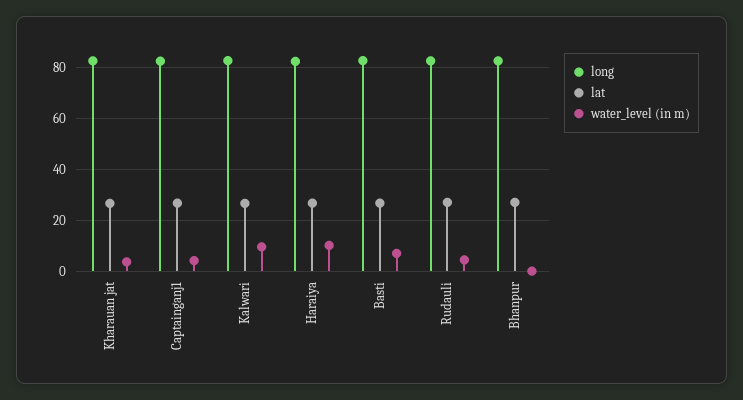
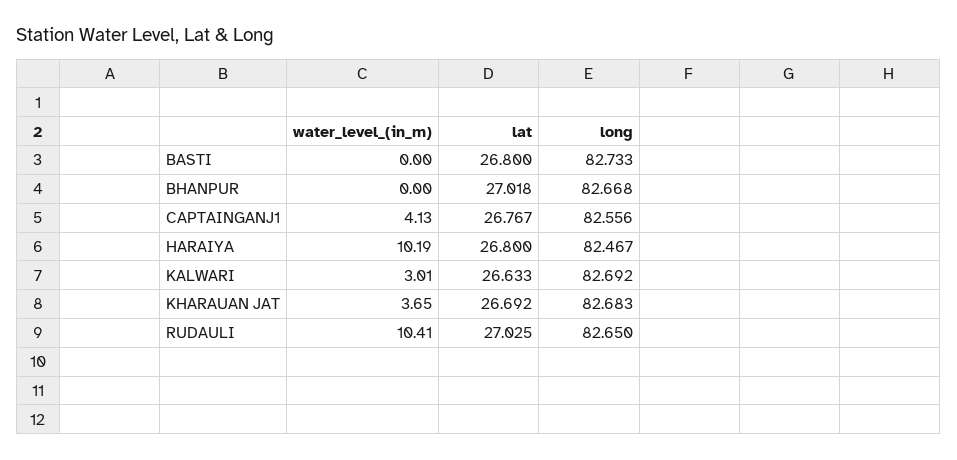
  {
    "long": {
      "Kharauan jat": 82.683,
      "Captainganj1": 82.556,
      "Kalwari": 82.692,
      "Haraiya": 82.467,
      "Basti": 82.733,
      "Rudauli": 82.65,
      "Bhanpur": 82.668
    },
    "lat": {
      "Kharauan jat": 26.692,
      "Captainganj1": 26.767,
      "Kalwari": 26.633,
      "Haraiya": 26.8,
      "Basti": 26.8,
      "Rudauli": 27.025,
      "Bhanpur": 27.018
    },
    "water_level (in m)": {
      "Kharauan jat": 3.65,
      "Captainganj1": 4.13,
-     "Kalwari": 10,
+     "Kalwari": 3.01,
      "Haraiya": 10.19,
-     "Basti": 7.5,
+     "Basti": 0,
-     "Rudauli": 5,
+     "Rudauli": 10.41,
      "Bhanpur": 0
    }
  }

